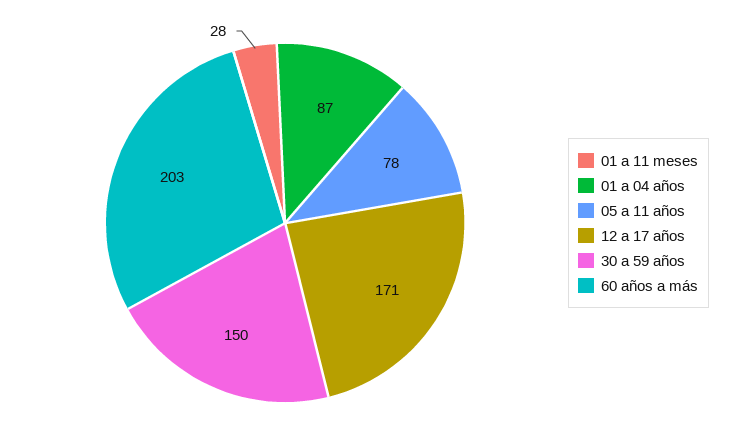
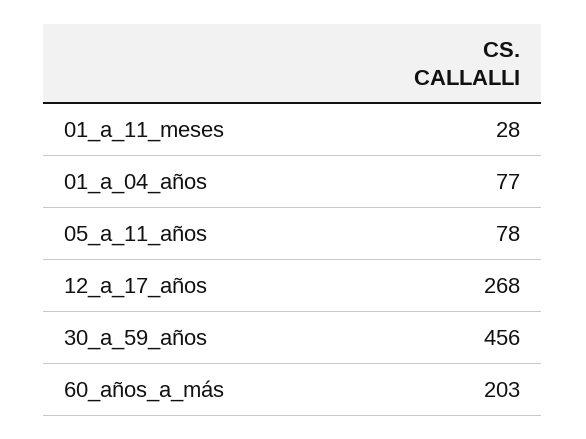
  {
    "01 a 11 meses": 28,
-   "01 a 04 años": 87,
+   "01 a 04 años": 77,
    "05 a 11 años": 78,
-   "12 a 17 años": 171,
+   "12 a 17 años": 268,
-   "30 a 59 años": 150,
+   "30 a 59 años": 456,
    "60 años a más": 203
  }

